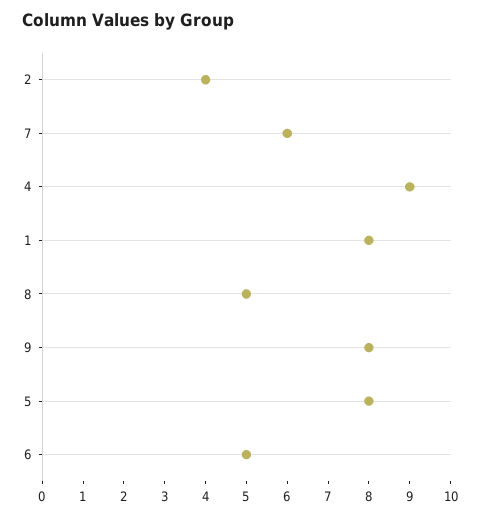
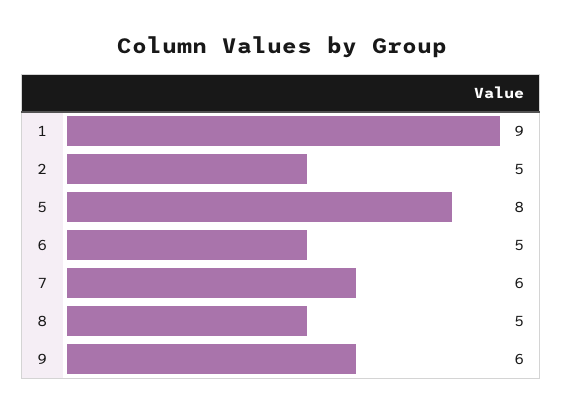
  {
-   "2": 4,
+   "2": 5,
    "7": 6,
-   "4": 9,
-   "1": 8,
+   "1": 9,
    "8": 5,
-   "9": 8,
+   "9": 6,
    "5": 8,
    "6": 5
  }

